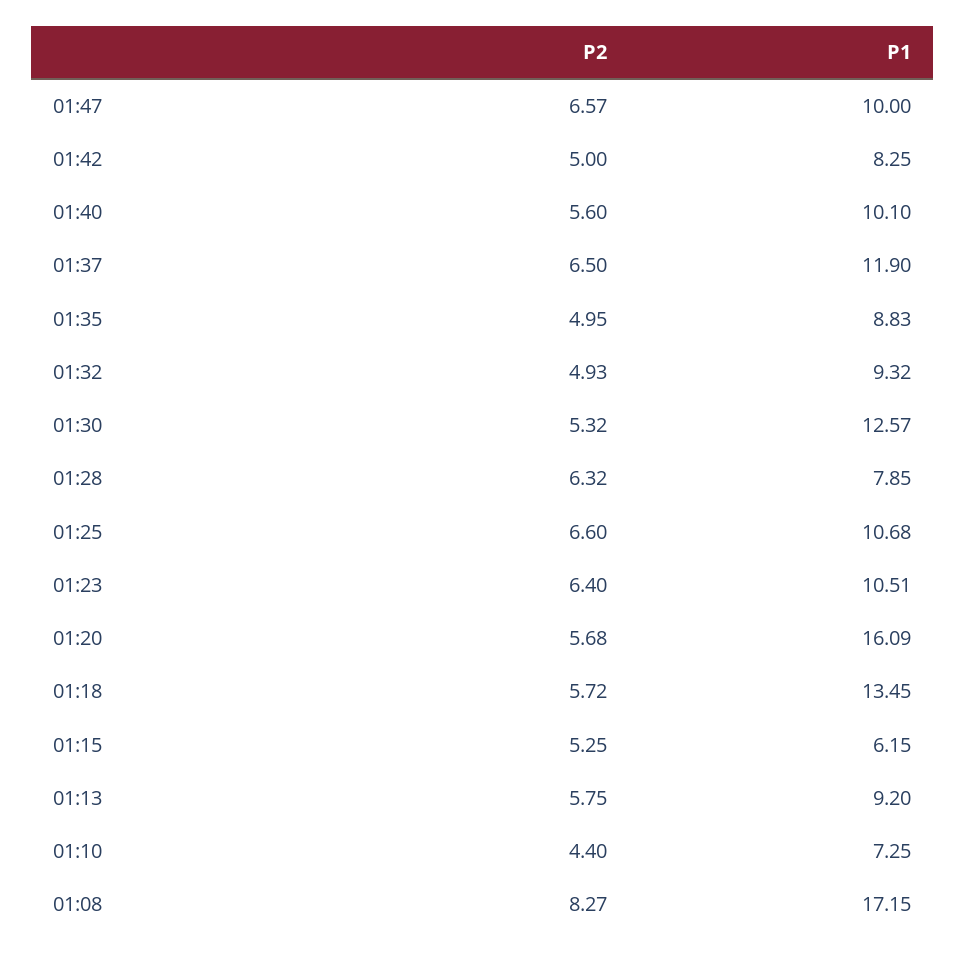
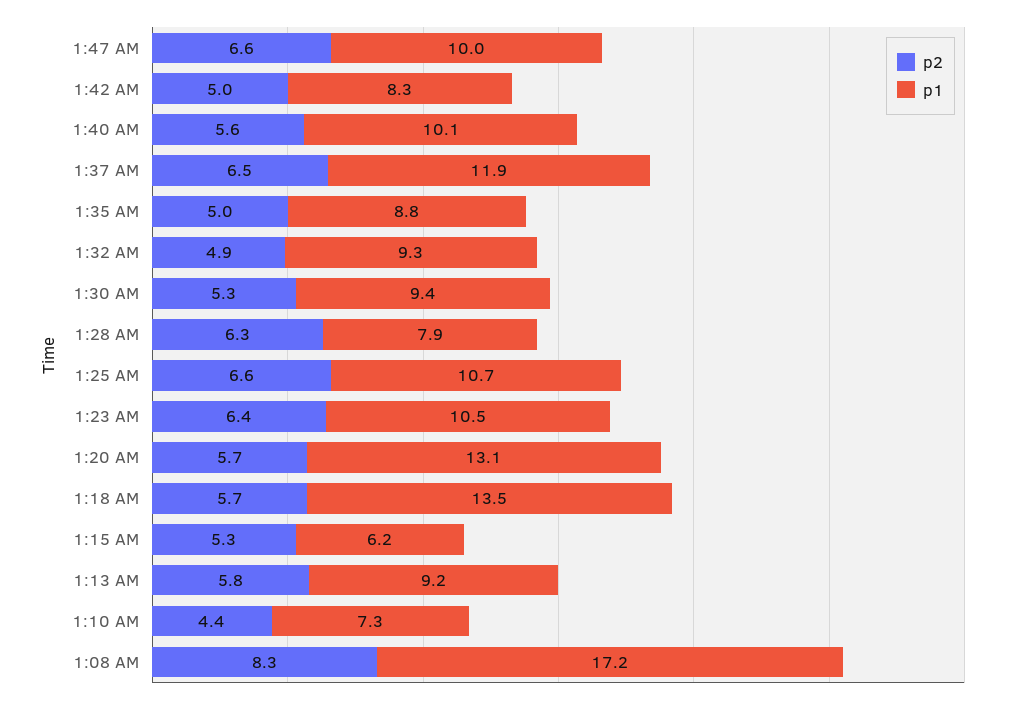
  {
    "P2": {
      "01:47": 6.57,
      "01:42": 5,
      "01:40": 5.6,
      "01:37": 6.5,
      "01:35": 4.95,
      "01:32": 4.93,
      "01:30": 5.32,
      "01:28": 6.32,
      "01:25": 6.6,
      "01:23": 6.4,
      "01:20": 5.68,
      "01:18": 5.72,
      "01:15": 5.25,
      "01:13": 5.75,
      "01:10": 4.4,
      "01:08": 8.27
    },
    "P1": {
      "01:47": 10,
      "01:42": 8.25,
      "01:40": 10.1,
      "01:37": 11.9,
      "01:35": 8.83,
      "01:32": 9.32,
-     "01:30": 12.57,
+     "01:30": 9.4,
      "01:28": 7.85,
      "01:25": 10.68,
      "01:23": 10.51,
-     "01:20": 16.09,
+     "01:20": 13.1,
      "01:18": 13.45,
      "01:15": 6.15,
      "01:13": 9.2,
      "01:10": 7.25,
      "01:08": 17.15
    }
  }

